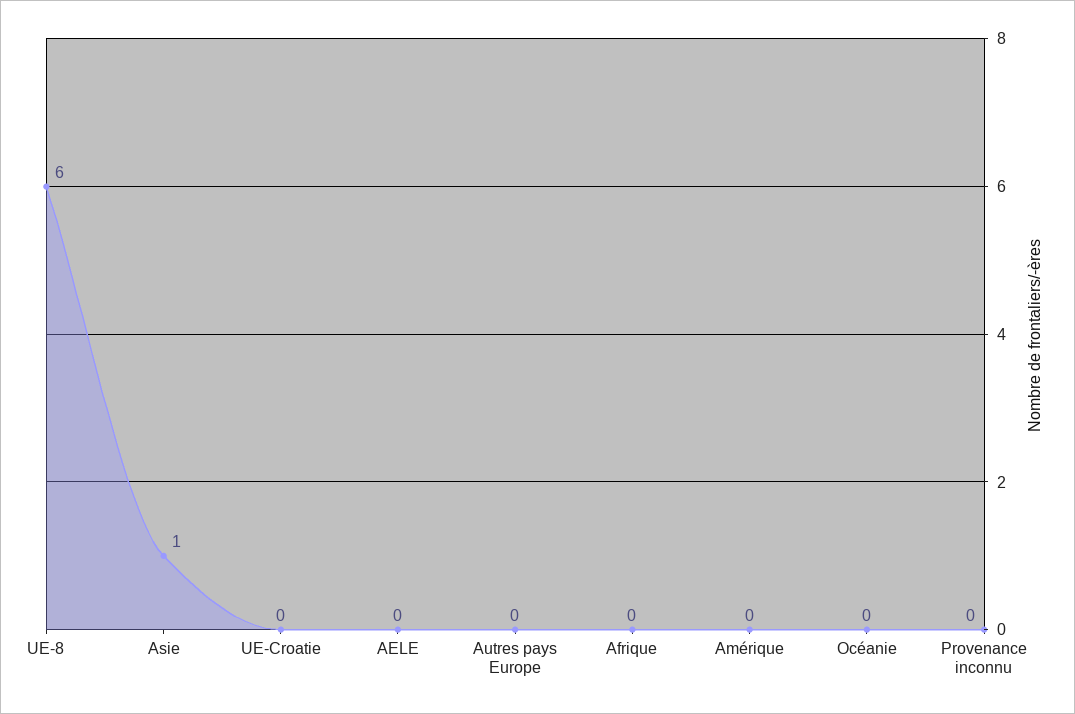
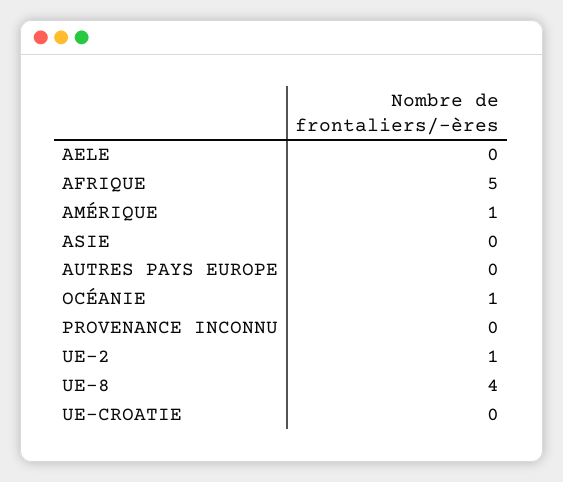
  {
-   "UE-8": 6,
+   "UE-8": 4,
-   "Asie": 1,
+   "Asie": 0,
    "UE-Croatie": 0,
    "AELE": 0,
    "Autres pays Europe": 0,
-   "Afrique": 0,
+   "Afrique": 5,
-   "Amérique": 0,
+   "Amérique": 1,
-   "Océanie": 0,
+   "Océanie": 1,
-   "Provenance inconnu": 0
+   "Provenance inconnu": 0,
+   "UE-2": 1
  }

